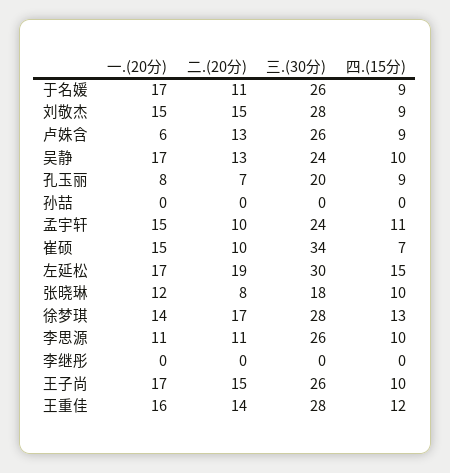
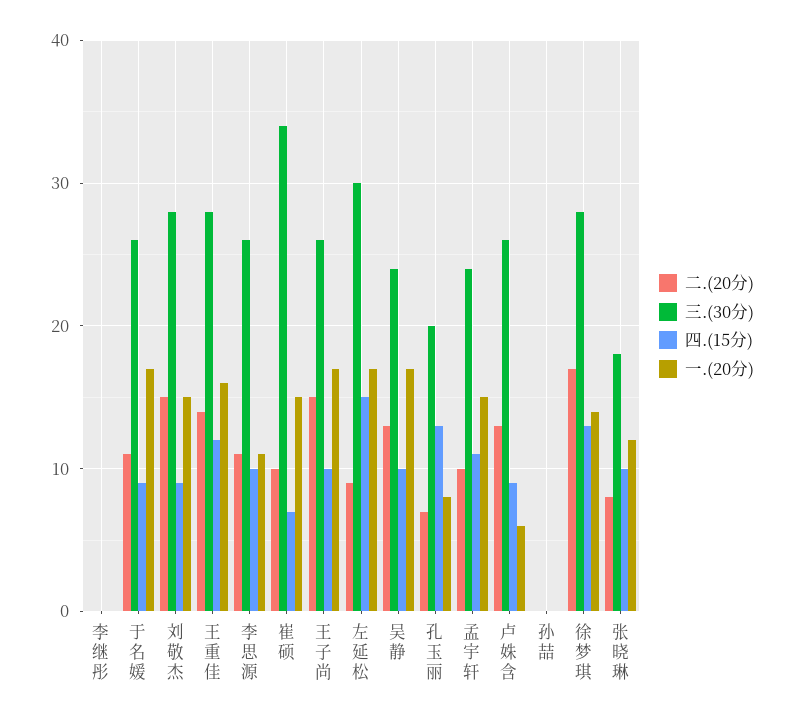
  {
    "一.(20分)": {
      "于名媛": 17,
      "刘敬杰": 15,
      "卢姝含": 6,
      "吴静": 17,
      "孔玉丽": 8,
      "孙喆": 0,
      "孟宇轩": 15,
      "崔硕": 15,
      "左延松": 17,
      "张晓琳": 12,
      "徐梦琪": 14,
      "李思源": 11,
      "李继彤": 0,
      "王子尚": 17,
      "王重佳": 16
    },
    "二.(20分)": {
      "于名媛": 11,
      "刘敬杰": 15,
      "卢姝含": 13,
      "吴静": 13,
      "孔玉丽": 7,
      "孙喆": 0,
      "孟宇轩": 10,
      "崔硕": 10,
-     "左延松": 19,
+     "左延松": 9,
      "张晓琳": 8,
      "徐梦琪": 17,
      "李思源": 11,
      "李继彤": 0,
      "王子尚": 15,
      "王重佳": 14
    },
    "三.(30分)": {
      "于名媛": 26,
      "刘敬杰": 28,
      "卢姝含": 26,
      "吴静": 24,
      "孔玉丽": 20,
      "孙喆": 0,
      "孟宇轩": 24,
      "崔硕": 34,
      "左延松": 30,
      "张晓琳": 18,
      "徐梦琪": 28,
      "李思源": 26,
      "李继彤": 0,
      "王子尚": 26,
      "王重佳": 28
    },
    "四.(15分)": {
      "于名媛": 9,
      "刘敬杰": 9,
      "卢姝含": 9,
      "吴静": 10,
-     "孔玉丽": 9,
+     "孔玉丽": 13,
      "孙喆": 0,
      "孟宇轩": 11,
      "崔硕": 7,
      "左延松": 15,
      "张晓琳": 10,
      "徐梦琪": 13,
      "李思源": 10,
      "李继彤": 0,
      "王子尚": 10,
      "王重佳": 12
    }
  }

